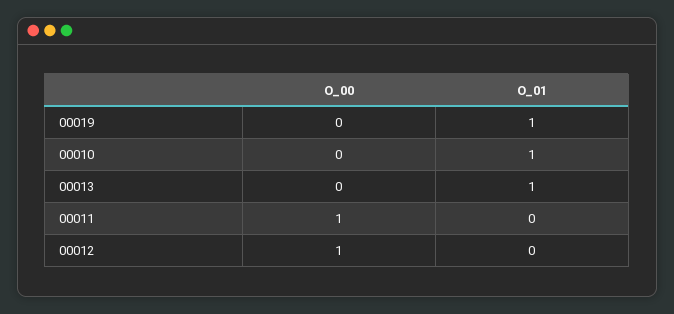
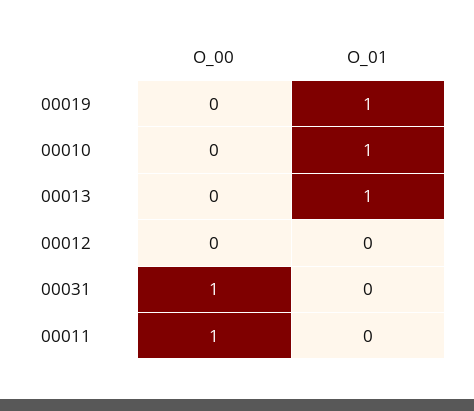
  {
    "O_00": {
      "00019": 0,
      "00010": 0,
      "00013": 0,
      "00011": 1,
-     "00012": 1
+     "00012": 0,
+     "00031": 1
    },
    "O_01": {
      "00019": 1,
      "00010": 1,
      "00013": 1,
      "00011": 0,
-     "00012": 0
+     "00012": 0,
+     "00031": 0
    }
  }

